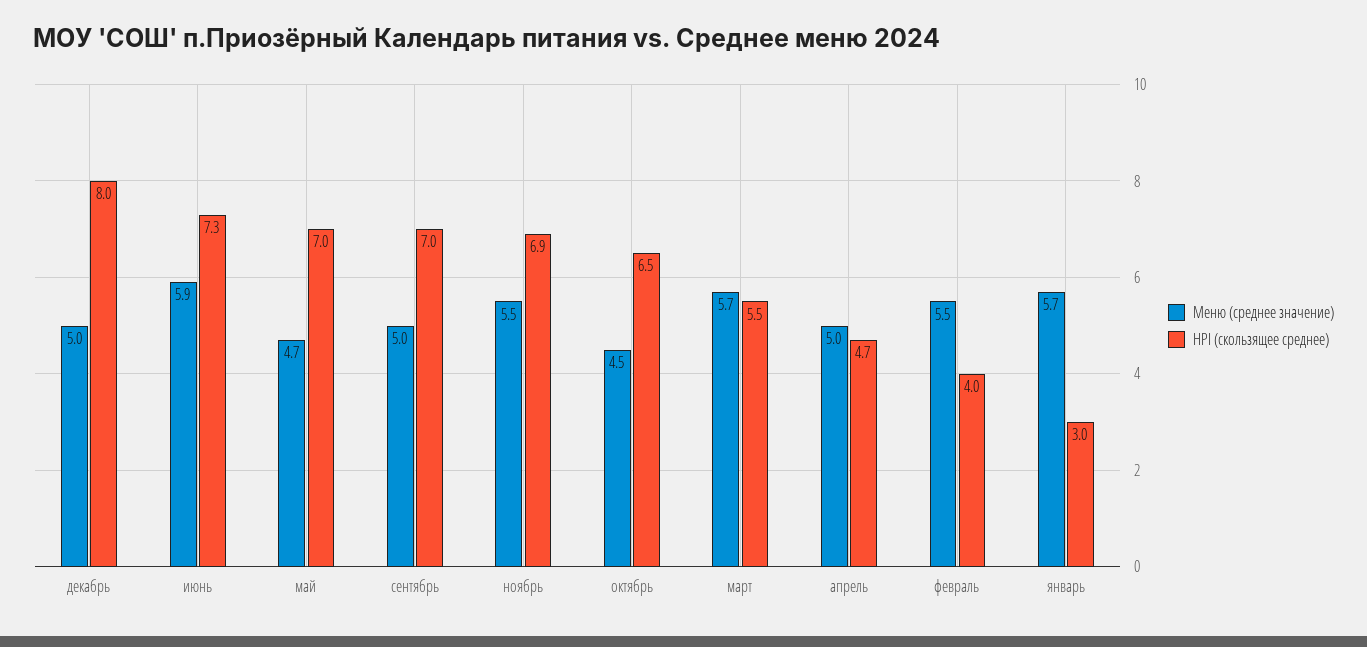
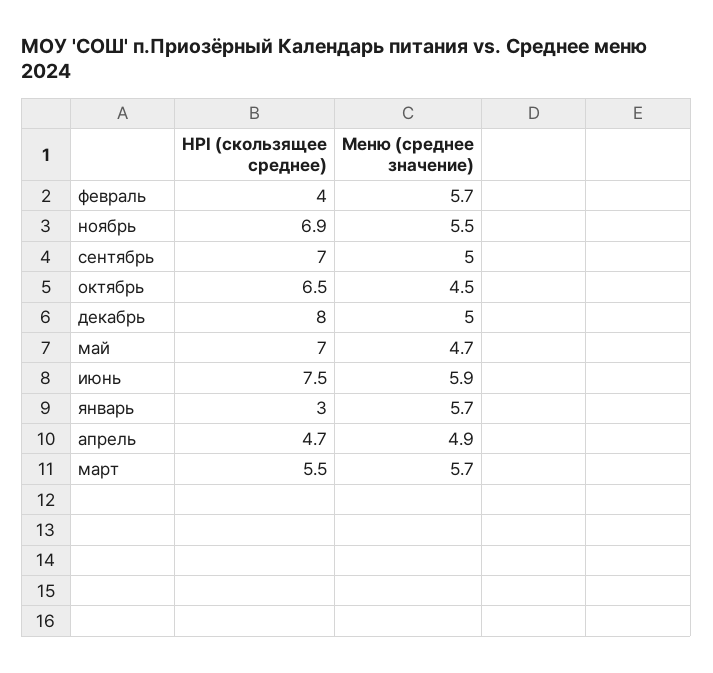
  {
    "Меню (среднее значение)": {
      "декабрь": 5,
      "июнь": 5.9,
      "май": 4.7,
      "сентябрь": 5,
      "ноябрь": 5.5,
      "октябрь": 4.5,
      "март": 5.7,
-     "апрель": 5,
+     "апрель": 4.9,
-     "февраль": 5.5,
+     "февраль": 5.7,
      "январь": 5.7
    },
    "HPI (скользящее среднее)": {
      "декабрь": 8,
-     "июнь": 7.3,
+     "июнь": 7.5,
      "май": 7,
      "сентябрь": 7,
      "ноябрь": 6.9,
      "октябрь": 6.5,
      "март": 5.5,
      "апрель": 4.7,
      "февраль": 4,
      "январь": 3
    }
  }

